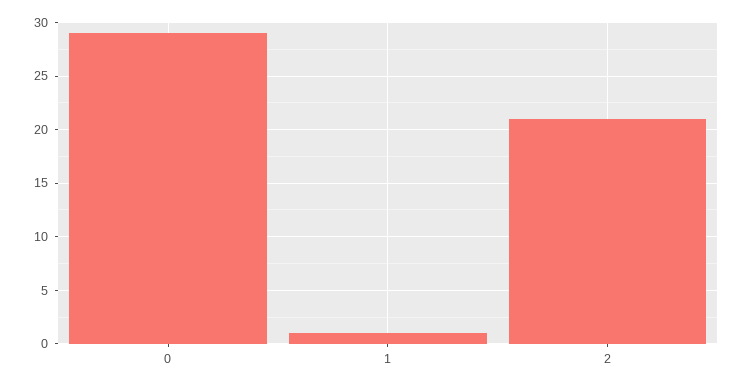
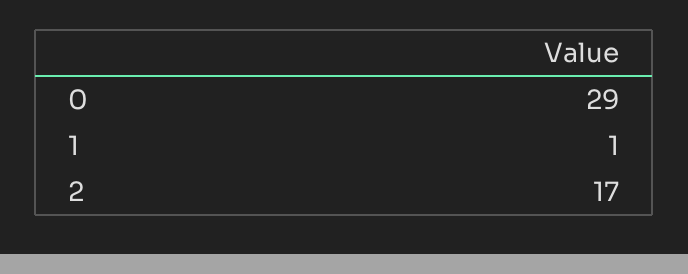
  {
    "0": 29,
    "1": 1,
-   "2": 21
+   "2": 17
  }

